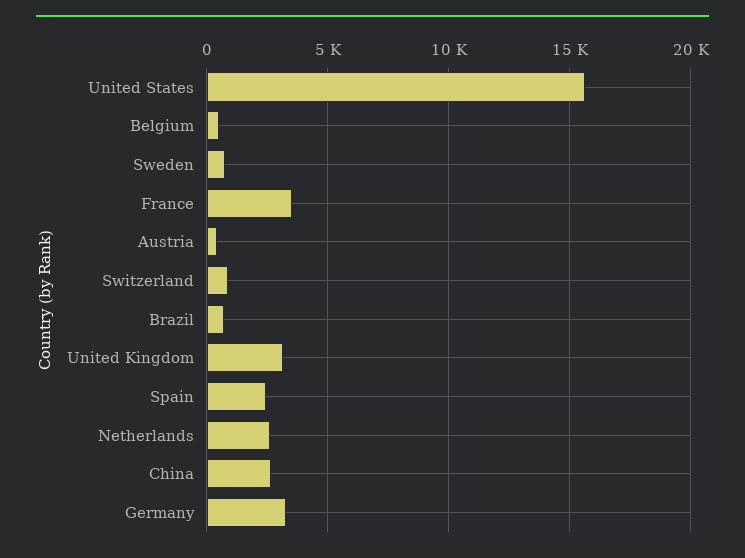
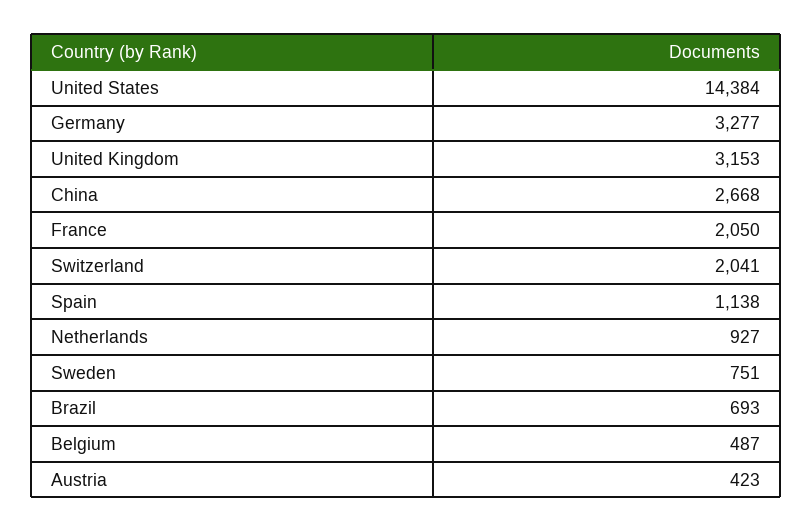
  {
-   "United States": 15500,
+   "United States": 14384,
    "Belgium": 487,
    "Sweden": 751,
-   "France": 3500,
+   "France": 2050,
    "Austria": 423,
-   "Switzerland": 1000,
+   "Switzerland": 2041,
    "Brazil": 693,
    "United Kingdom": 3153,
-   "Spain": 2500,
+   "Spain": 1138,
-   "Netherlands": 2500,
+   "Netherlands": 927,
    "China": 2668,
    "Germany": 3277
  }

